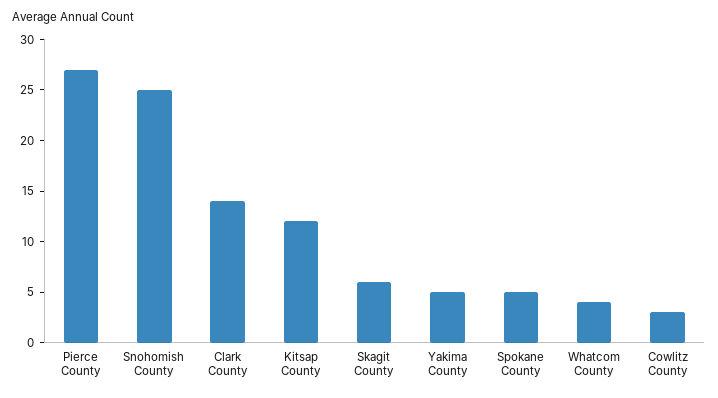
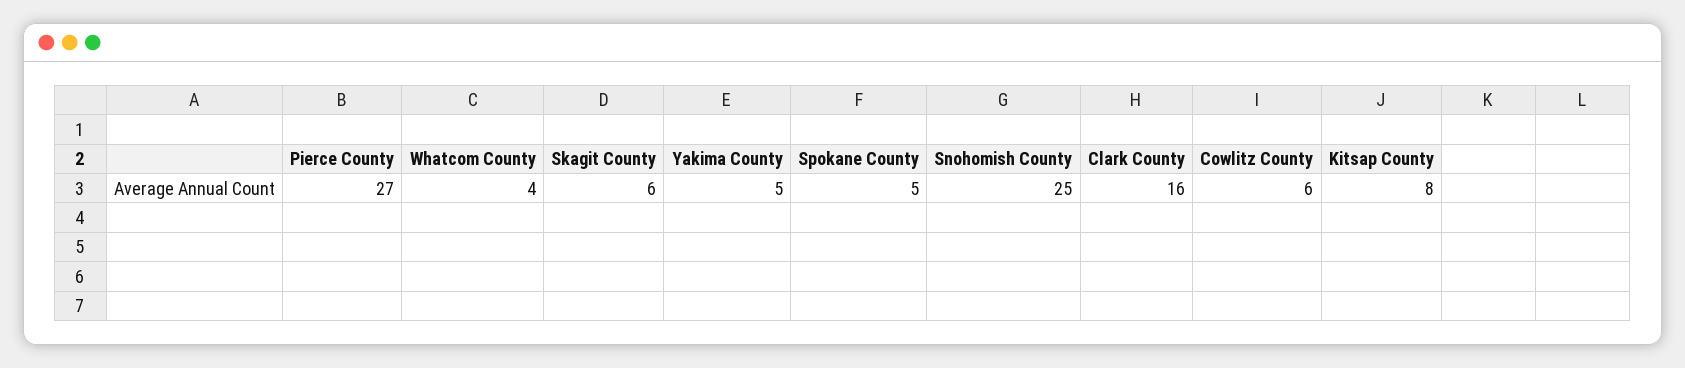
  {
    "Pierce County": 27,
    "Snohomish County": 25,
-   "Clark County": 14,
+   "Clark County": 16,
-   "Kitsap County": 12,
+   "Kitsap County": 8,
    "Skagit County": 6,
    "Yakima County": 5,
    "Spokane County": 5,
    "Whatcom County": 4,
-   "Cowlitz County": 3
+   "Cowlitz County": 6
  }

